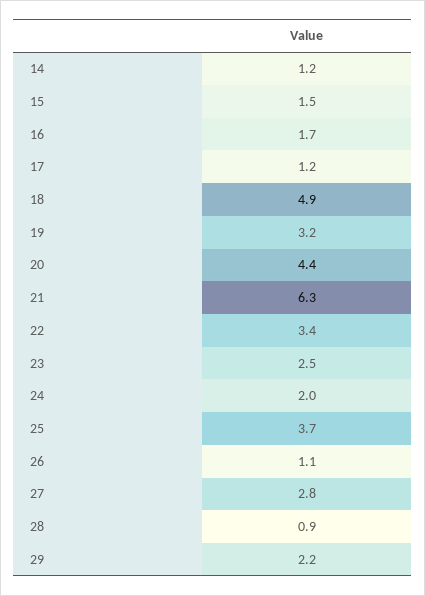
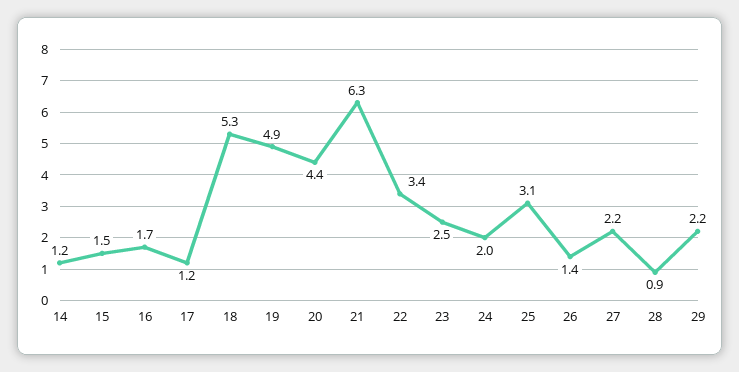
  {
    "14": 1.2,
    "15": 1.5,
    "16": 1.7,
    "17": 1.2,
-   "18": 4.9,
+   "18": 5.3,
-   "19": 3.2,
+   "19": 4.9,
    "20": 4.4,
    "21": 6.3,
    "22": 3.4,
    "23": 2.5,
    "24": 2,
-   "25": 3.7,
+   "25": 3.1,
-   "26": 1.1,
+   "26": 1.4,
-   "27": 2.8,
+   "27": 2.2,
    "28": 0.9,
    "29": 2.2
  }

